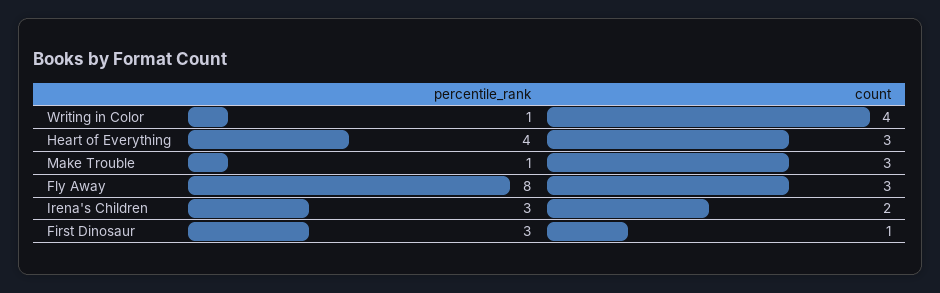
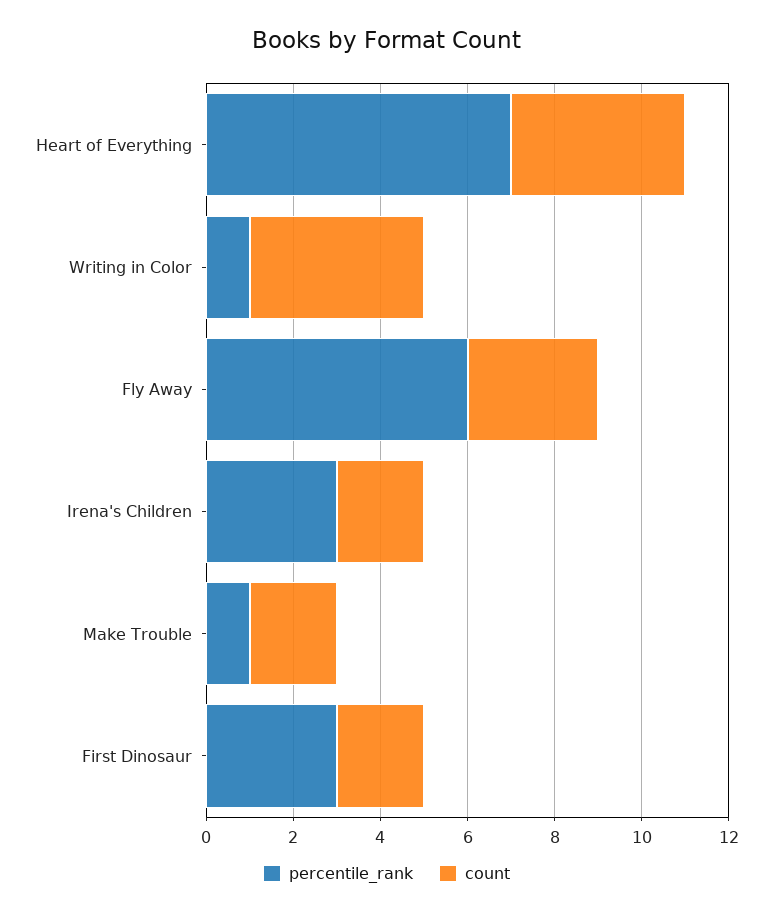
  {
    "percentile_rank": {
      "Writing in Color": 1,
-     "Heart of Everything": 4,
+     "Heart of Everything": 7,
      "Make Trouble": 1,
-     "Fly Away": 8,
+     "Fly Away": 6,
      "Irena's Children": 3,
      "First Dinosaur": 3
    },
    "count": {
      "Writing in Color": 4,
-     "Heart of Everything": 3,
+     "Heart of Everything": 4,
-     "Make Trouble": 3,
+     "Make Trouble": 2,
      "Fly Away": 3,
      "Irena's Children": 2,
-     "First Dinosaur": 1
+     "First Dinosaur": 2
    }
  }

